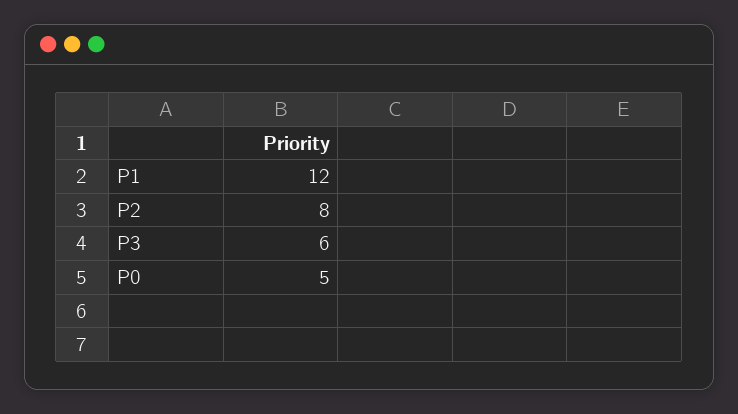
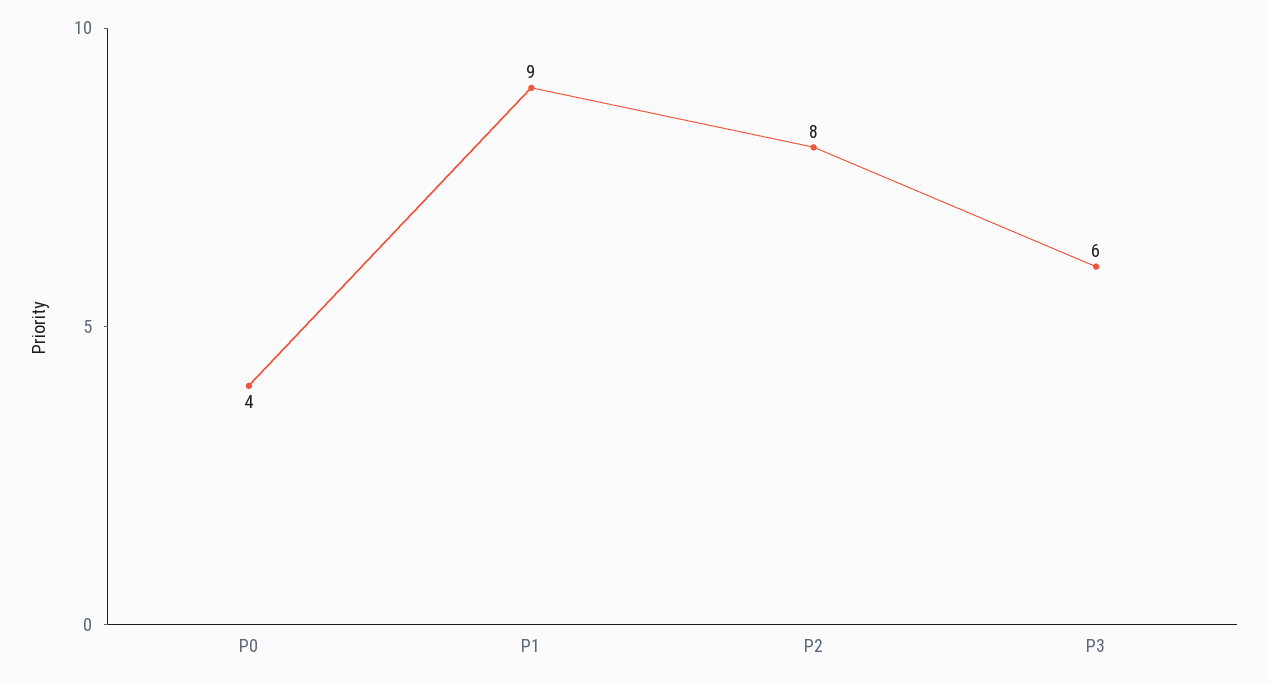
  {
-   "P1": 12,
+   "P1": 9,
    "P2": 8,
    "P3": 6,
-   "P0": 5
+   "P0": 4
  }

